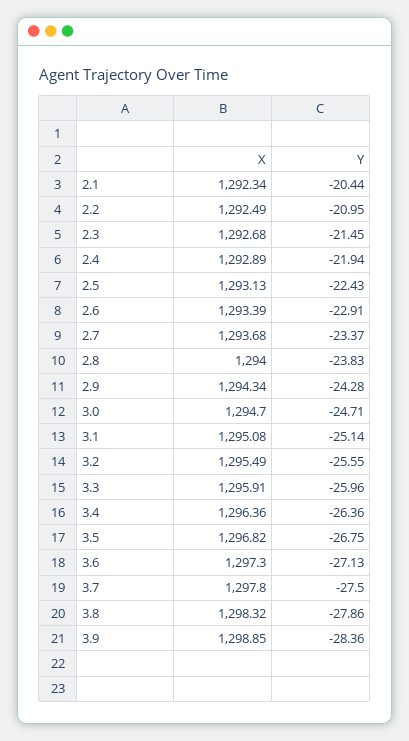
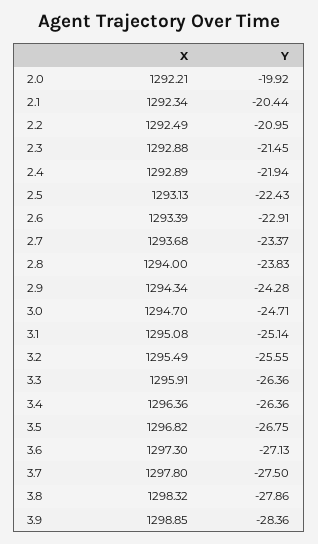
  {
    "X": {
      "2.1": 1292.34,
      "2.2": 1292.49,
-     "2.3": 1292.68,
+     "2.3": 1292.88,
      "2.4": 1292.89,
      "2.5": 1293.13,
      "2.6": 1293.39,
      "2.7": 1293.68,
      "2.8": 1294,
      "2.9": 1294.34,
      "3.0": 1294.7,
      "3.1": 1295.08,
      "3.2": 1295.49,
      "3.3": 1295.91,
      "3.4": 1296.36,
      "3.5": 1296.82,
      "3.6": 1297.3,
      "3.7": 1297.8,
      "3.8": 1298.32,
-     "3.9": 1298.85
+     "3.9": 1298.85,
+     "2.0": 1292.21
    },
    "Y": {
      "2.1": -20.44,
      "2.2": -20.95,
      "2.3": -21.45,
      "2.4": -21.94,
      "2.5": -22.43,
      "2.6": -22.91,
      "2.7": -23.37,
      "2.8": -23.83,
      "2.9": -24.28,
      "3.0": -24.71,
      "3.1": -25.14,
      "3.2": -25.55,
-     "3.3": -25.96,
+     "3.3": -26.36,
      "3.4": -26.36,
      "3.5": -26.75,
      "3.6": -27.13,
      "3.7": -27.5,
      "3.8": -27.86,
-     "3.9": -28.36
+     "3.9": -28.36,
+     "2.0": -19.92
    }
  }

